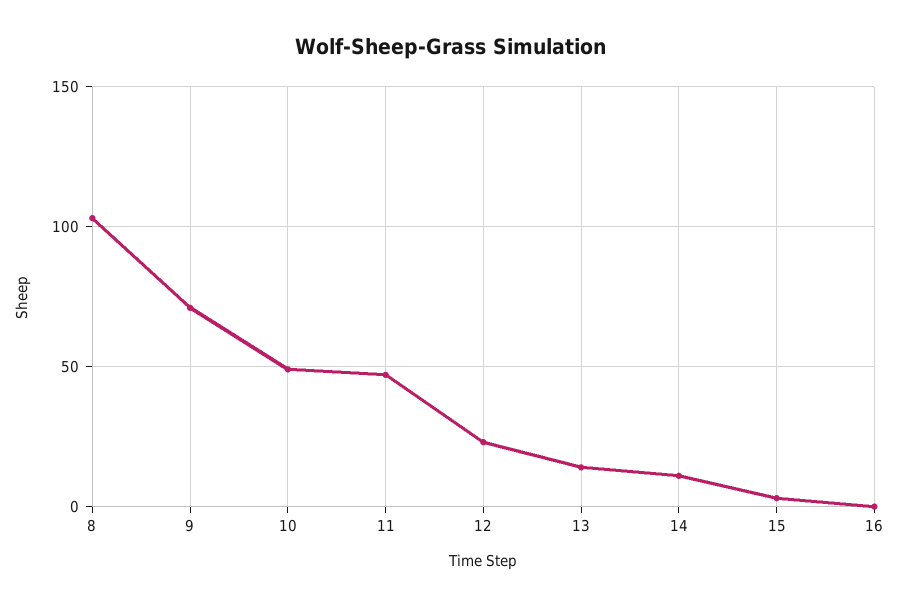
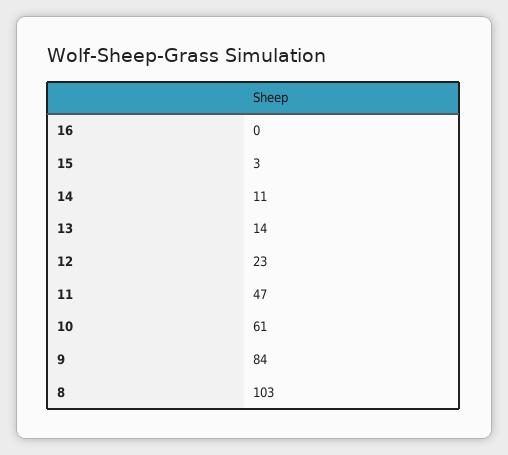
  {
    "8": 103,
-   "9": 70,
+   "9": 84,
-   "10": 50,
+   "10": 61,
    "11": 47,
    "12": 23,
    "13": 14,
    "14": 11,
    "15": 3,
    "16": 0
  }

